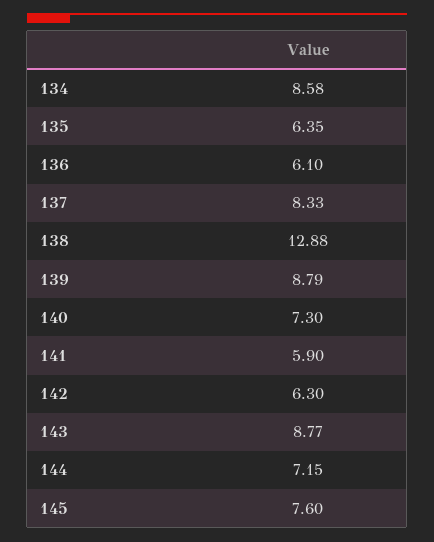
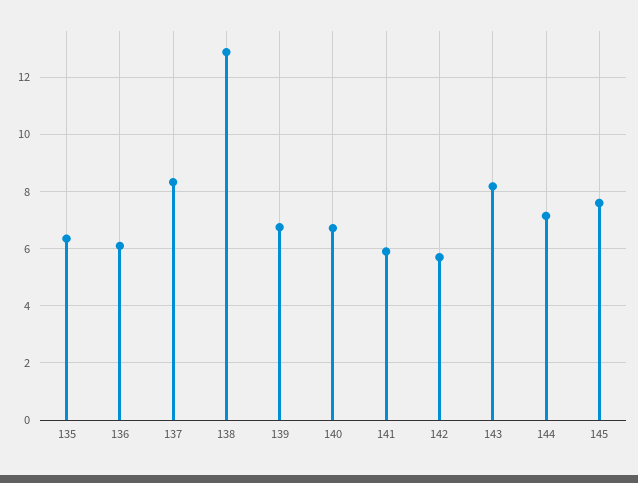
  {
-   "134": 8.58,
    "135": 6.35,
    "136": 6.1,
    "137": 8.33,
    "138": 12.88,
-   "139": 8.79,
+   "139": 6.75,
-   "140": 7.3,
+   "140": 6.75,
    "141": 5.9,
-   "142": 6.3,
+   "142": 5.75,
-   "143": 8.77,
+   "143": 8.25,
    "144": 7.15,
    "145": 7.6
  }

